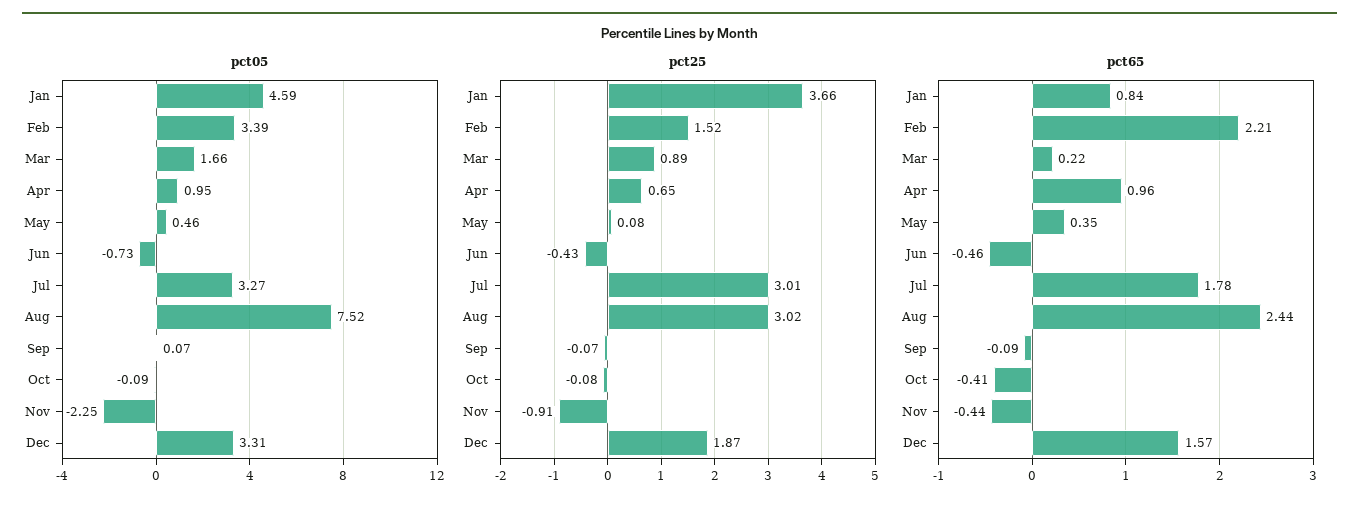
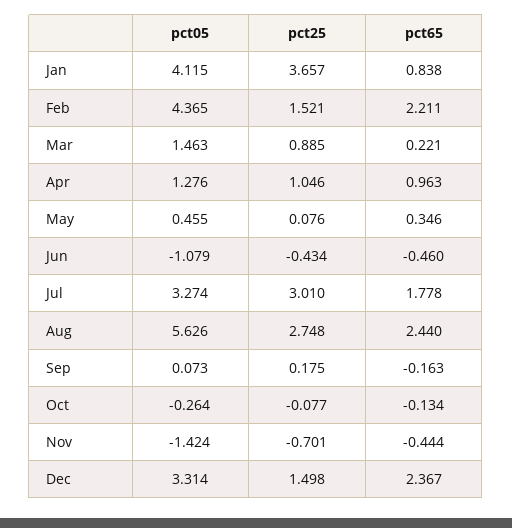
  {
    "pct05": {
-     "Jan": 4.59,
+     "Jan": 4.115,
-     "Feb": 3.39,
+     "Feb": 4.365,
-     "Mar": 1.66,
+     "Mar": 1.463,
-     "Apr": 0.95,
+     "Apr": 1.276,
      "May": 0.455,
-     "Jun": -0.73,
+     "Jun": -1.079,
      "Jul": 3.274,
-     "Aug": 7.52,
+     "Aug": 5.626,
      "Sep": 0.073,
-     "Oct": -0.09,
+     "Oct": -0.264,
-     "Nov": -2.25,
+     "Nov": -1.424,
      "Dec": 3.314
    },
    "pct25": {
      "Jan": 3.657,
      "Feb": 1.521,
      "Mar": 0.885,
-     "Apr": 0.65,
+     "Apr": 1.046,
      "May": 0.076,
      "Jun": -0.434,
      "Jul": 3.01,
-     "Aug": 3.02,
+     "Aug": 2.748,
-     "Sep": -0.07,
+     "Sep": 0.175,
      "Oct": -0.077,
-     "Nov": -0.91,
+     "Nov": -0.701,
-     "Dec": 1.87
+     "Dec": 1.498
    },
    "pct65": {
      "Jan": 0.838,
      "Feb": 2.211,
      "Mar": 0.221,
      "Apr": 0.963,
      "May": 0.346,
      "Jun": -0.46,
      "Jul": 1.778,
      "Aug": 2.44,
-     "Sep": -0.09,
+     "Sep": -0.163,
-     "Oct": -0.41,
+     "Oct": -0.134,
      "Nov": -0.444,
-     "Dec": 1.57
+     "Dec": 2.367
    }
  }

